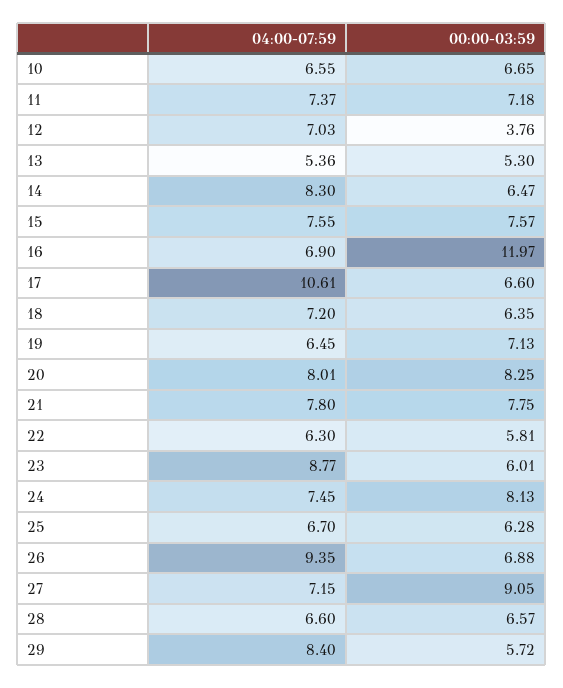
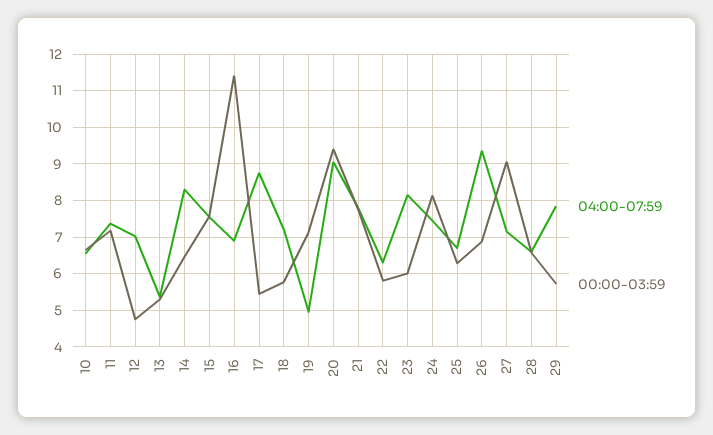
  {
    "04:00-07:59": {
      "10": 6.55,
      "11": 7.37,
      "12": 7.03,
      "13": 5.36,
      "14": 8.3,
      "15": 7.55,
      "16": 6.9,
-     "17": 10.61,
+     "17": 8.8,
      "18": 7.2,
-     "19": 6.45,
+     "19": 5,
-     "20": 8.01,
+     "20": 9,
      "21": 7.8,
      "22": 6.3,
-     "23": 8.77,
+     "23": 8.2,
      "24": 7.45,
      "25": 6.7,
      "26": 9.35,
      "27": 7.15,
      "28": 6.6,
-     "29": 8.4
+     "29": 7.8
    },
    "00:00-03:59": {
      "10": 6.65,
      "11": 7.18,
-     "12": 3.76,
+     "12": 4.8,
      "13": 5.3,
      "14": 6.47,
      "15": 7.57,
-     "16": 11.97,
+     "16": 11.4,
-     "17": 6.6,
+     "17": 5.4,
-     "18": 6.35,
+     "18": 5.8,
      "19": 7.13,
-     "20": 8.25,
+     "20": 9.4,
      "21": 7.75,
      "22": 5.81,
      "23": 6.01,
      "24": 8.13,
      "25": 6.28,
      "26": 6.88,
      "27": 9.05,
      "28": 6.57,
      "29": 5.72
    }
  }

